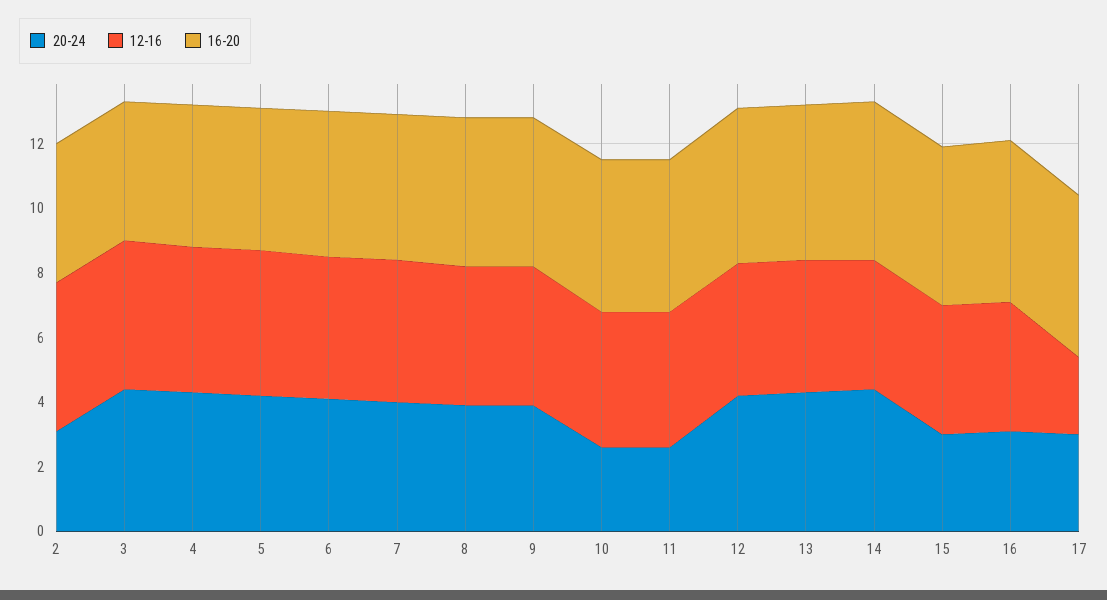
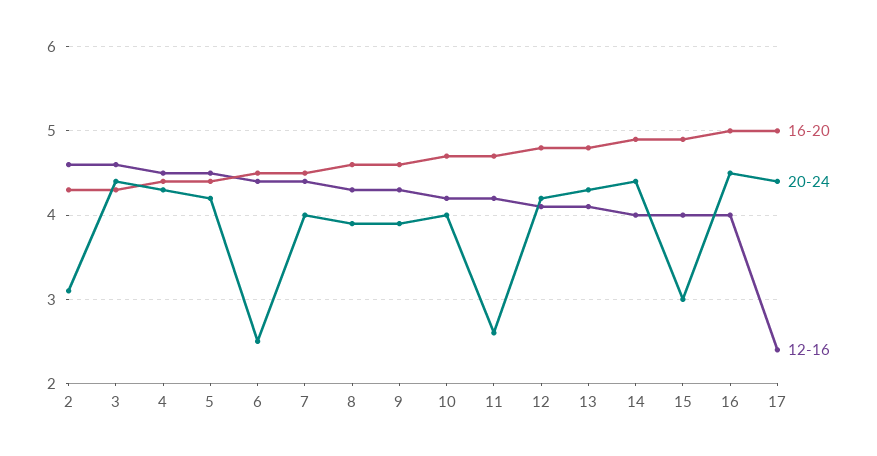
  {
    "20-24": {
      "2": 3.1,
      "3": 4.4,
      "4": 4.3,
      "5": 4.2,
-     "6": 4,
+     "6": 2.5,
      "7": 4,
      "8": 3.9,
      "9": 3.9,
-     "10": 2.5,
+     "10": 4,
      "11": 2.6,
      "12": 4.2,
      "13": 4.3,
      "14": 4.4,
      "15": 3,
-     "16": 3,
+     "16": 4.5,
-     "17": 3
+     "17": 4.4
    },
    "12-16": {
      "2": 4.6,
      "3": 4.6,
      "4": 4.5,
      "5": 4.5,
      "6": 4.4,
      "7": 4.4,
      "8": 4.3,
      "9": 4.3,
      "10": 4.2,
      "11": 4.2,
      "12": 4.1,
      "13": 4.1,
      "14": 4,
      "15": 4,
      "16": 4,
      "17": 2.4
    },
    "16-20": {
      "2": 4.3,
      "3": 4.3,
      "4": 4.4,
      "5": 4.4,
      "6": 4.5,
      "7": 4.5,
      "8": 4.6,
      "9": 4.6,
      "10": 4.7,
      "11": 4.7,
      "12": 4.8,
      "13": 4.8,
      "14": 4.9,
      "15": 4.9,
      "16": 5,
      "17": 5
    }
  }

